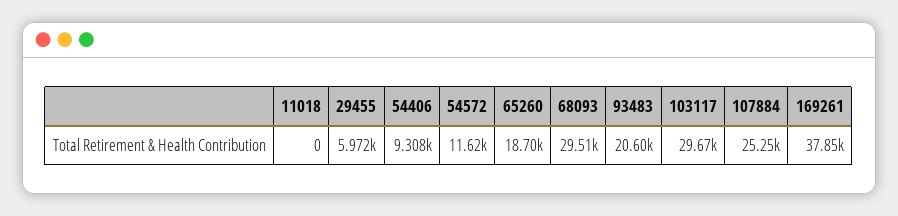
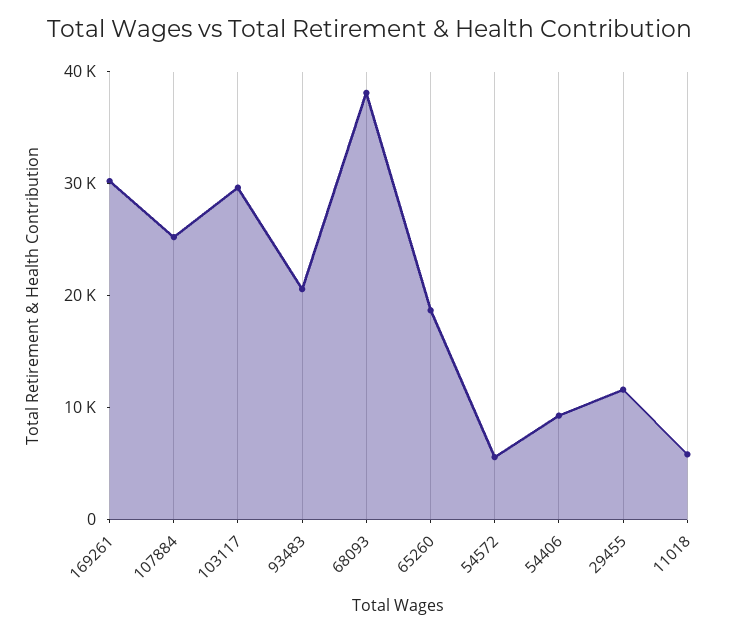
  {
-   "11018": 0,
+   "11018": 6000,
-   "29455": 5972,
+   "29455": 12000,
    "54406": 9308,
-   "54572": 11620,
+   "54572": 6000,
    "65260": 18700,
-   "68093": 29510,
+   "68093": 38000,
    "93483": 20600,
    "103117": 29670,
    "107884": 25250,
-   "169261": 37850
+   "169261": 30000
  }

